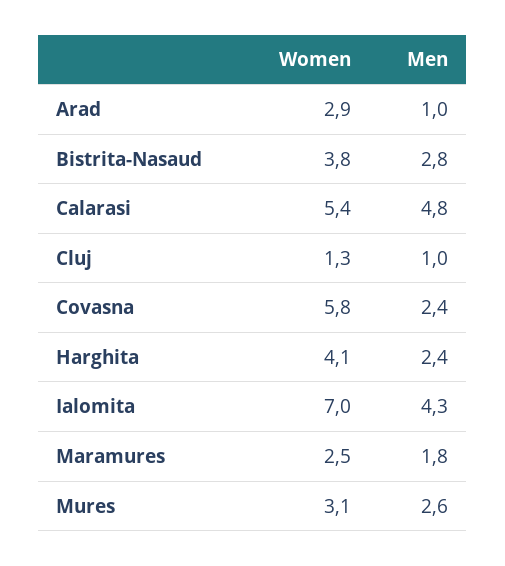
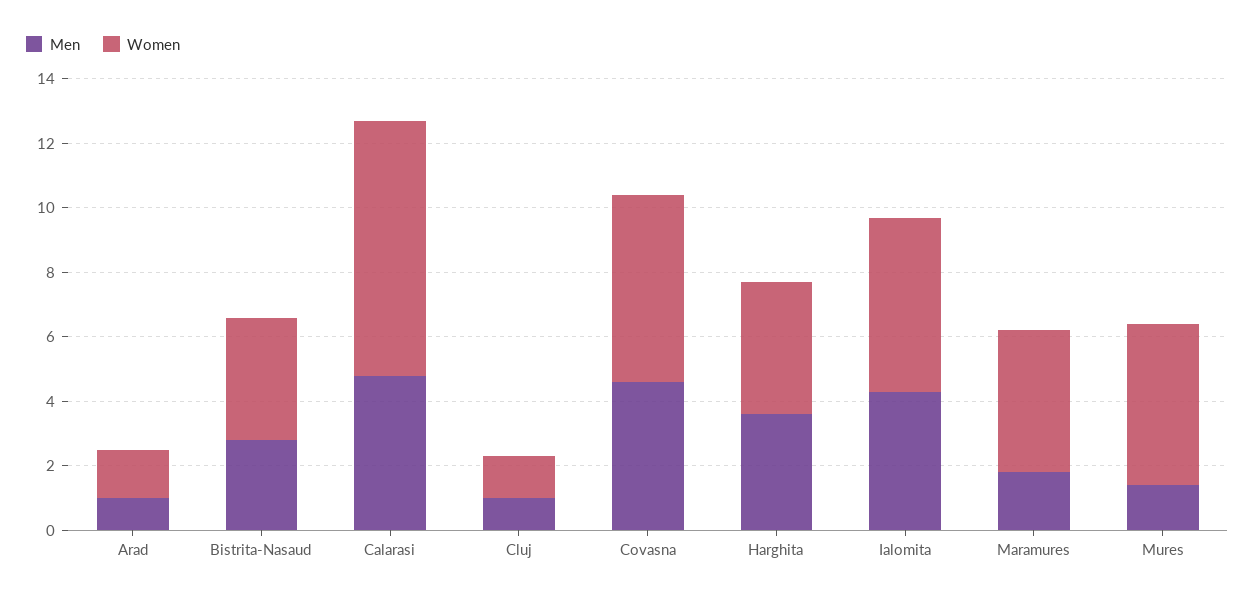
  {
    "Women": {
-     "Arad": 2.9,
+     "Arad": 1.5,
      "Bistrita-Nasaud": 3.8,
-     "Calarasi": 5.4,
+     "Calarasi": 8,
      "Cluj": 1.3,
      "Covasna": 5.8,
      "Harghita": 4.1,
-     "Ialomita": 7,
+     "Ialomita": 5.5,
-     "Maramures": 2.5,
+     "Maramures": 4.5,
-     "Mures": 3.1
+     "Mures": 5
    },
    "Men": {
      "Arad": 1,
      "Bistrita-Nasaud": 2.8,
      "Calarasi": 4.8,
      "Cluj": 1,
-     "Covasna": 2.4,
+     "Covasna": 4.5,
-     "Harghita": 2.4,
+     "Harghita": 3.5,
      "Ialomita": 4.3,
      "Maramures": 1.8,
-     "Mures": 2.6
+     "Mures": 1.5
    }
  }

